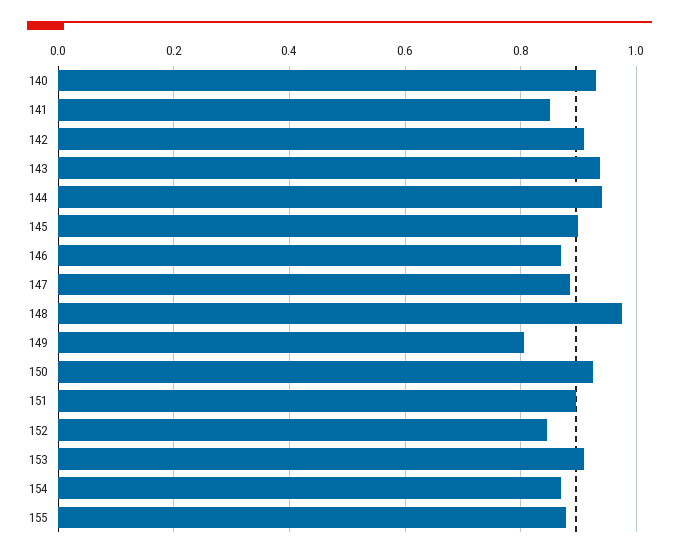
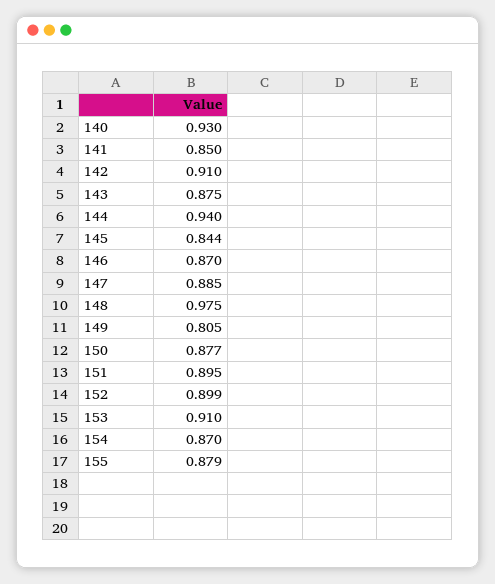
  {
    "140": 0.93,
    "141": 0.85,
    "142": 0.91,
-   "143": 0.94,
+   "143": 0.875,
    "144": 0.94,
-   "145": 0.9,
+   "145": 0.844,
    "146": 0.87,
    "147": 0.885,
    "148": 0.975,
    "149": 0.805,
-   "150": 0.92,
+   "150": 0.877,
    "151": 0.895,
-   "152": 0.84,
+   "152": 0.899,
    "153": 0.91,
    "154": 0.87,
    "155": 0.879
  }

